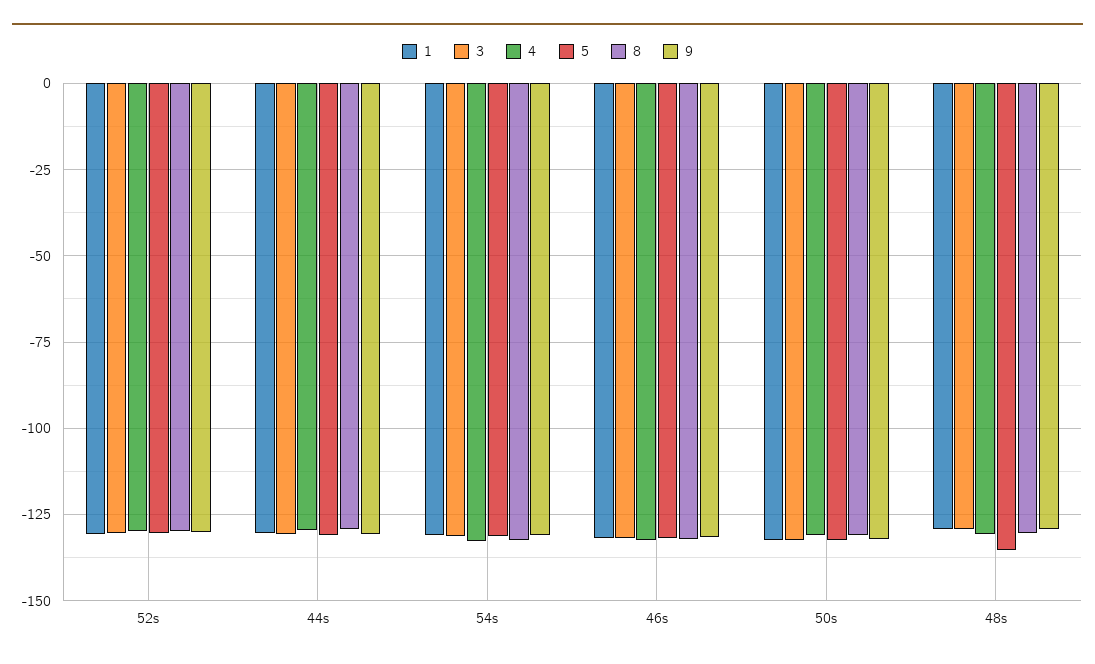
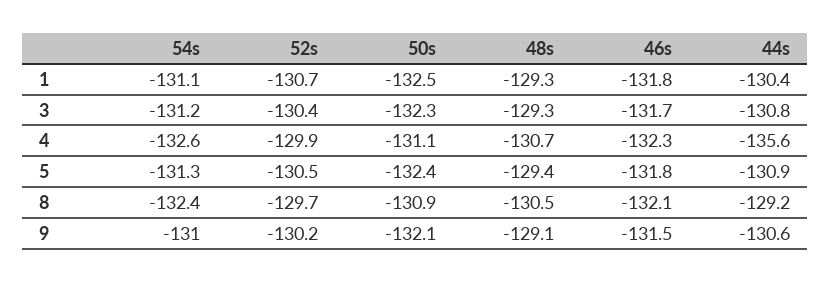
  {
    "1": {
      "52s": -130.7,
      "44s": -130.4,
      "54s": -131.1,
      "46s": -131.8,
      "50s": -132.5,
      "48s": -129.3
    },
    "3": {
      "52s": -130.4,
      "44s": -130.8,
      "54s": -131.2,
      "46s": -131.7,
      "50s": -132.3,
      "48s": -129.3
    },
    "4": {
      "52s": -129.9,
-     "44s": -130,
+     "44s": -135.6,
      "54s": -132.6,
      "46s": -132.3,
      "50s": -131.1,
      "48s": -130.7
    },
    "5": {
      "52s": -130.5,
      "44s": -130.9,
      "54s": -131.3,
      "46s": -131.8,
      "50s": -132.4,
-     "48s": -135
+     "48s": -129.4
    },
    "8": {
      "52s": -129.7,
      "44s": -129.2,
      "54s": -132.4,
      "46s": -132.1,
      "50s": -130.9,
      "48s": -130.5
    },
    "9": {
      "52s": -130.2,
      "44s": -130.6,
      "54s": -131,
      "46s": -131.5,
      "50s": -132.1,
      "48s": -129.1
    }
  }

